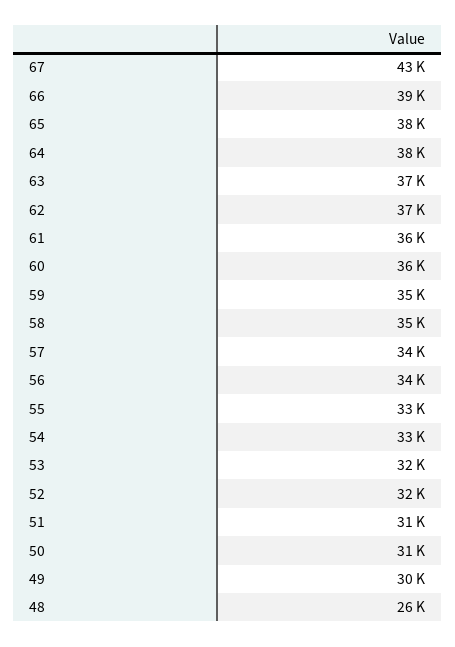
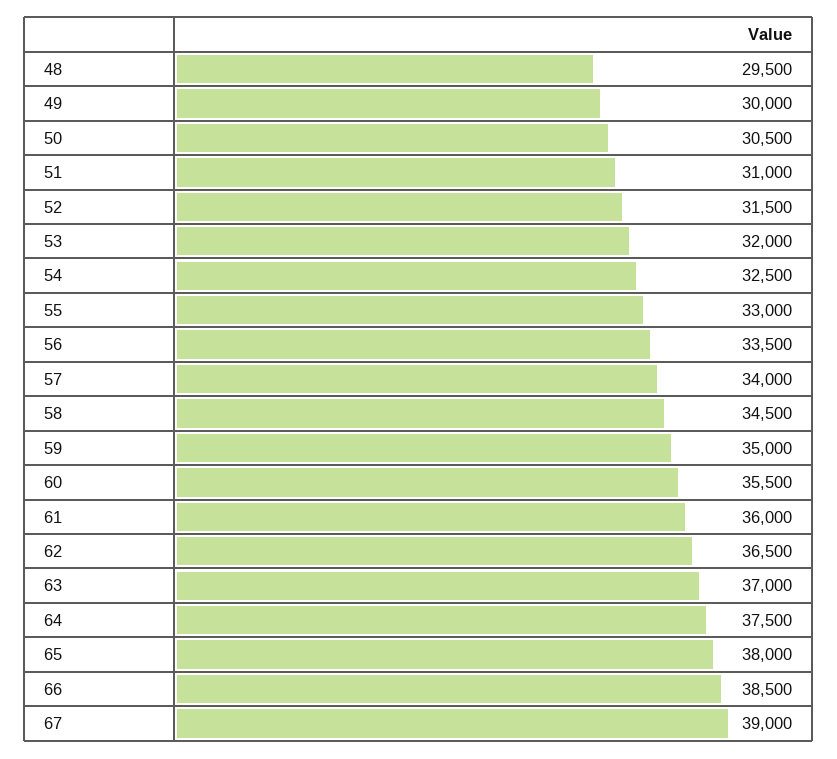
  {
-   "67": 43000,
+   "67": 39000,
    "66": 38500,
    "65": 38000,
    "64": 37500,
    "63": 37000,
    "62": 36500,
    "61": 36000,
    "60": 35500,
    "59": 35000,
    "58": 34500,
    "57": 34000,
    "56": 33500,
    "55": 33000,
    "54": 32500,
    "53": 32000,
    "52": 31500,
    "51": 31000,
    "50": 30500,
    "49": 30000,
-   "48": 26000
+   "48": 29500
  }

